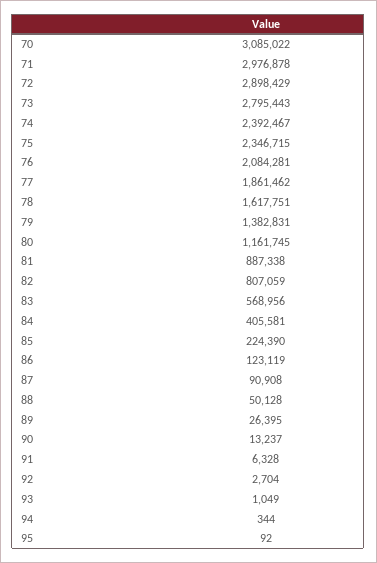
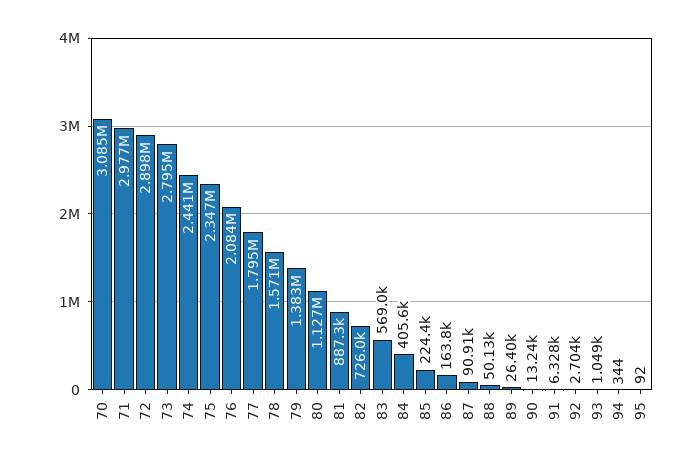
  {
    "70": 3085022,
    "71": 2976878,
    "72": 2898429,
    "73": 2795443,
-   "74": 2392467,
+   "74": 2441000,
    "75": 2346715,
    "76": 2084281,
-   "77": 1861462,
+   "77": 1795000,
-   "78": 1617751,
+   "78": 1571000,
    "79": 1382831,
-   "80": 1161745,
+   "80": 1127000,
    "81": 887338,
-   "82": 807059,
+   "82": 726000,
    "83": 568956,
    "84": 405581,
    "85": 224390,
-   "86": 123119,
+   "86": 163800,
    "87": 90908,
    "88": 50128,
    "89": 26395,
    "90": 13237,
    "91": 6328,
    "92": 2704,
    "93": 1049,
    "94": 344,
    "95": 92
  }

